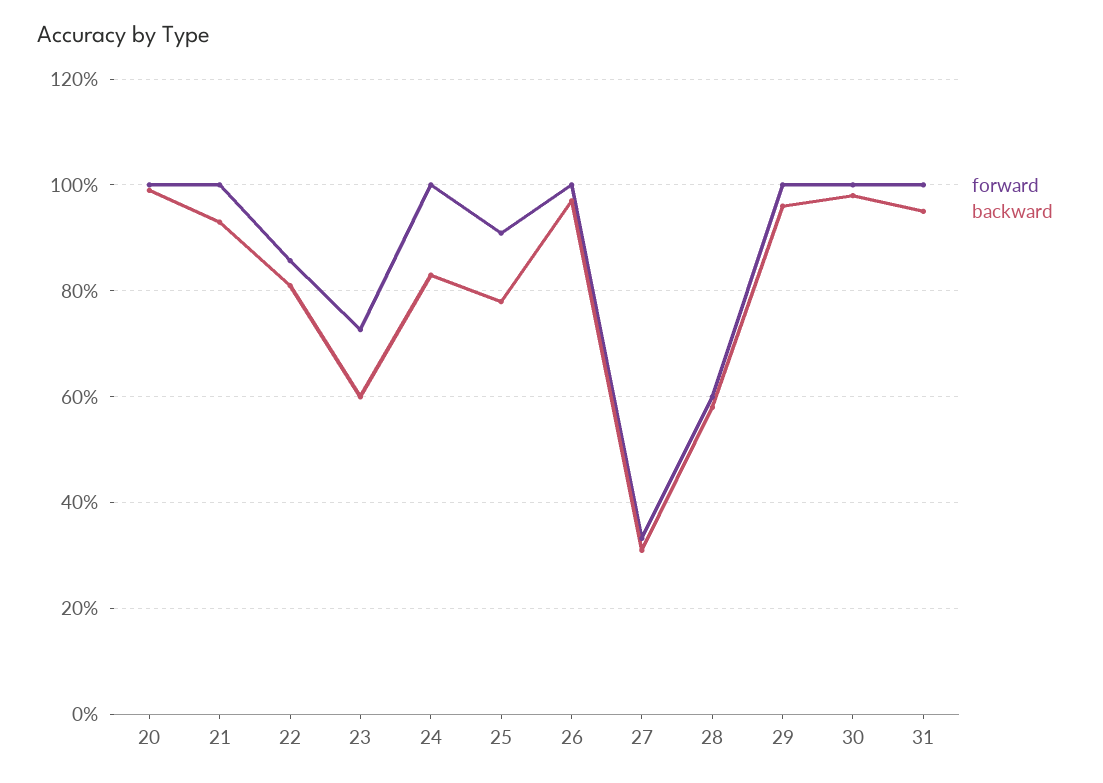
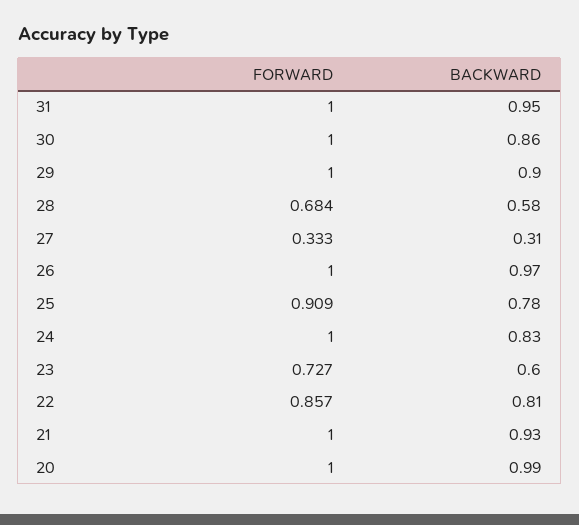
  {
    "forward": {
      "20": 1,
      "21": 1,
      "22": 0.857,
      "23": 0.727,
      "24": 1,
      "25": 0.909,
      "26": 1,
      "27": 0.333,
-     "28": 0.6,
+     "28": 0.684,
      "29": 1,
      "30": 1,
      "31": 1
    },
    "backward": {
      "20": 0.99,
      "21": 0.93,
      "22": 0.81,
      "23": 0.6,
      "24": 0.83,
      "25": 0.78,
      "26": 0.97,
      "27": 0.31,
      "28": 0.58,
-     "29": 0.96,
+     "29": 0.9,
-     "30": 0.98,
+     "30": 0.86,
      "31": 0.95
    }
  }

